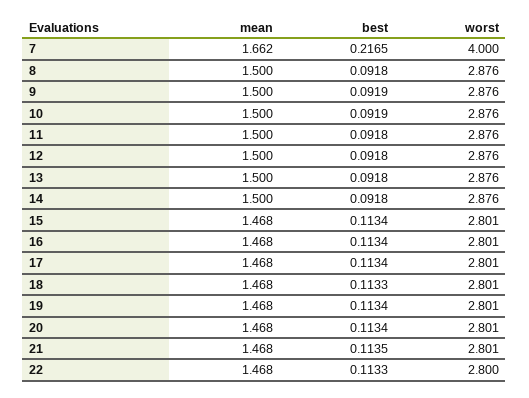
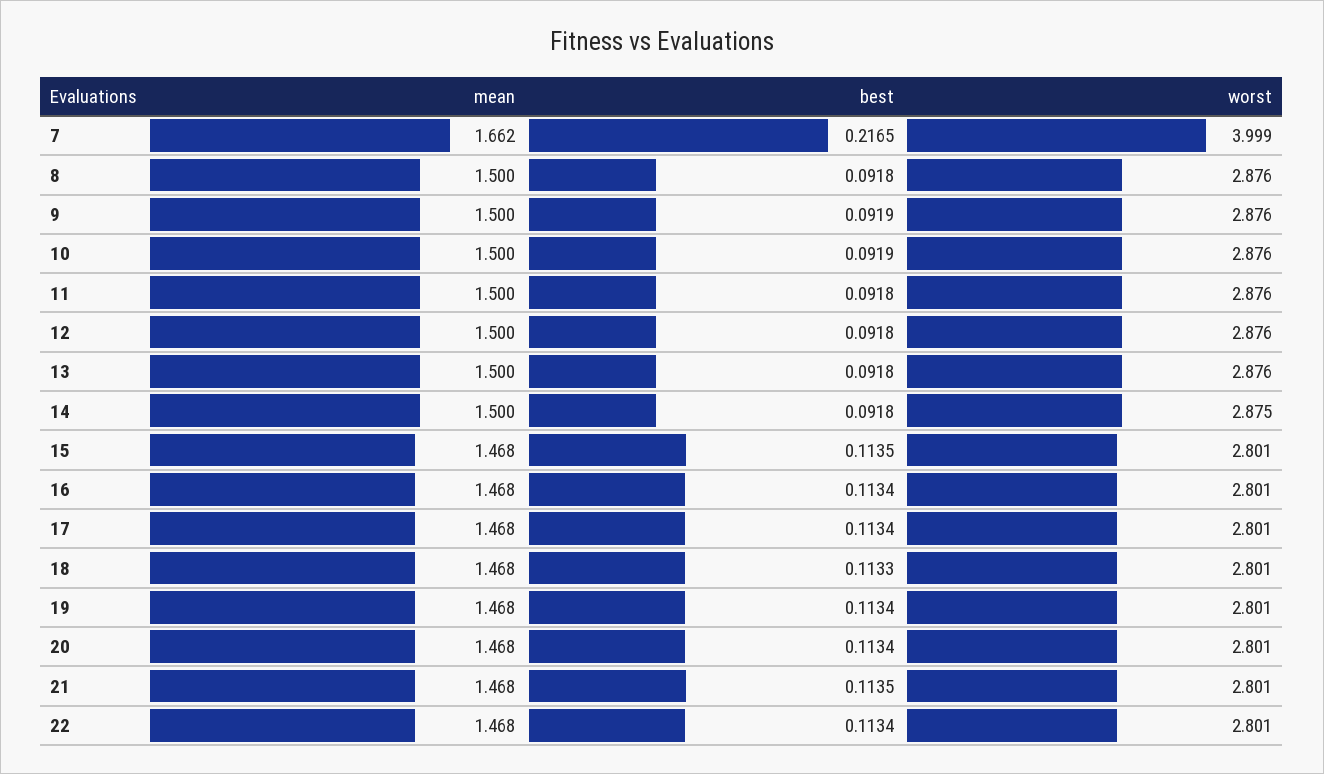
  {
    "mean": {
      "7": 1.662,
      "8": 1.5,
      "9": 1.5,
      "10": 1.5,
      "11": 1.5,
      "12": 1.5,
      "13": 1.5,
      "14": 1.5,
      "15": 1.468,
      "16": 1.468,
      "17": 1.468,
      "18": 1.468,
      "19": 1.468,
      "20": 1.468,
      "21": 1.468,
      "22": 1.468
    },
    "best": {
      "7": 0.2165,
      "8": 0.0918,
      "9": 0.0919,
      "10": 0.0919,
      "11": 0.0918,
      "12": 0.0918,
      "13": 0.0918,
      "14": 0.0918,
-     "15": 0.1134,
+     "15": 0.1135,
      "16": 0.1134,
      "17": 0.1134,
      "18": 0.1133,
      "19": 0.1134,
      "20": 0.1134,
      "21": 0.1135,
-     "22": 0.1133
+     "22": 0.1134
    },
    "worst": {
-     "7": 4,
+     "7": 3.999,
      "8": 2.876,
      "9": 2.876,
      "10": 2.876,
      "11": 2.876,
      "12": 2.876,
      "13": 2.876,
-     "14": 2.876,
+     "14": 2.875,
      "15": 2.801,
      "16": 2.801,
      "17": 2.801,
      "18": 2.801,
      "19": 2.801,
      "20": 2.801,
      "21": 2.801,
-     "22": 2.8
+     "22": 2.801
    }
  }

